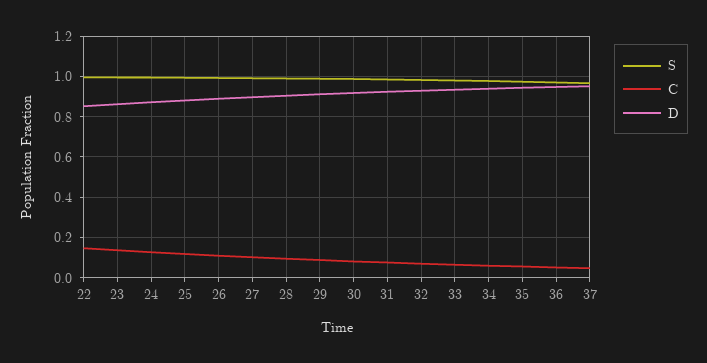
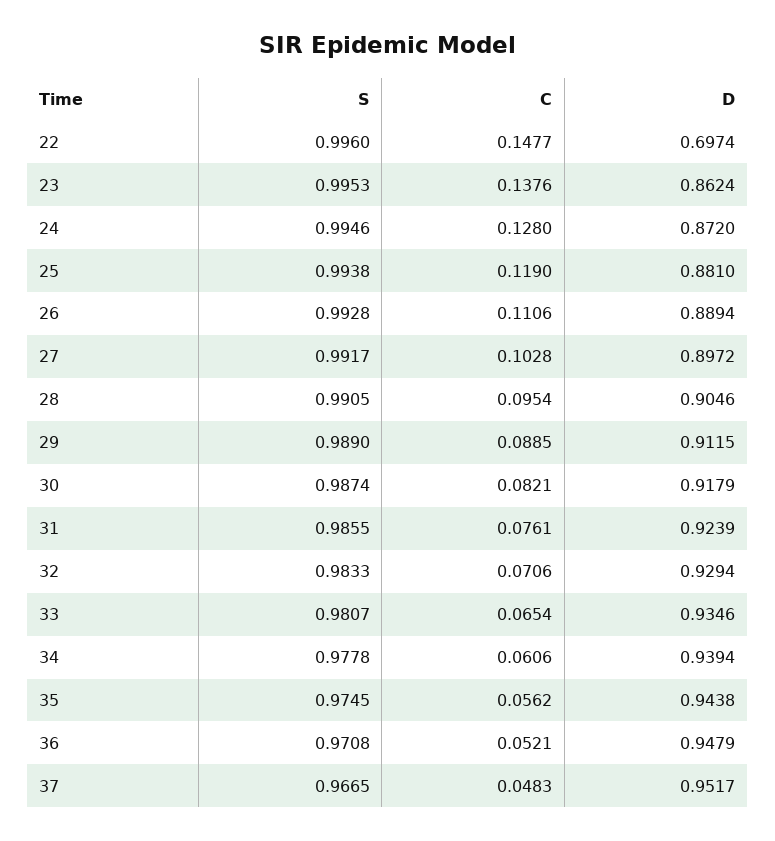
  {
    "S": {
      "22": 0.996,
      "23": 0.9953,
      "24": 0.9946,
      "25": 0.9938,
      "26": 0.9928,
      "27": 0.9917,
      "28": 0.9905,
      "29": 0.989,
      "30": 0.9874,
      "31": 0.9855,
      "32": 0.9833,
      "33": 0.9807,
      "34": 0.9778,
      "35": 0.9745,
      "36": 0.9708,
      "37": 0.9665
    },
    "C": {
      "22": 0.1477,
      "23": 0.1376,
      "24": 0.128,
      "25": 0.119,
      "26": 0.1106,
      "27": 0.1028,
      "28": 0.0954,
      "29": 0.0885,
      "30": 0.0821,
      "31": 0.0761,
      "32": 0.0706,
      "33": 0.0654,
      "34": 0.0606,
      "35": 0.0562,
      "36": 0.0521,
      "37": 0.0483
    },
    "D": {
-     "22": 0.85,
+     "22": 0.6974,
      "23": 0.8624,
      "24": 0.872,
      "25": 0.881,
      "26": 0.8894,
      "27": 0.8972,
      "28": 0.9046,
      "29": 0.9115,
      "30": 0.9179,
      "31": 0.9239,
      "32": 0.9294,
      "33": 0.9346,
      "34": 0.9394,
      "35": 0.9438,
      "36": 0.9479,
      "37": 0.9517
    }
  }

